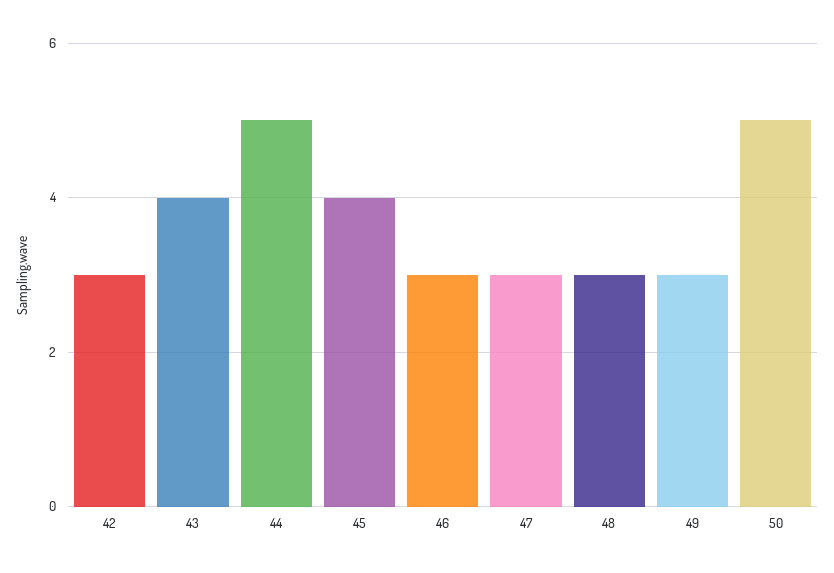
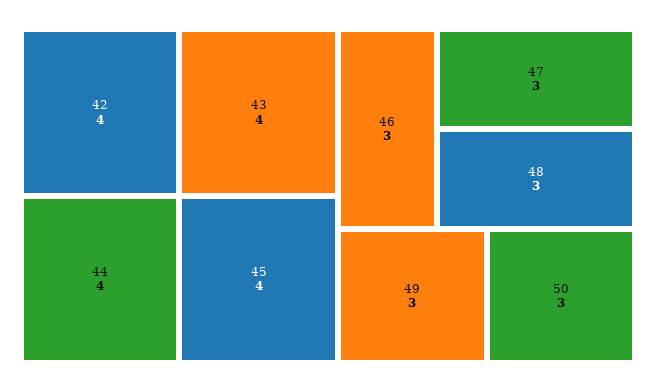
  {
-   "42": 3,
+   "42": 4,
    "43": 4,
-   "44": 5,
+   "44": 4,
    "45": 4,
    "46": 3,
    "47": 3,
    "48": 3,
    "49": 3,
-   "50": 5
+   "50": 3
  }

